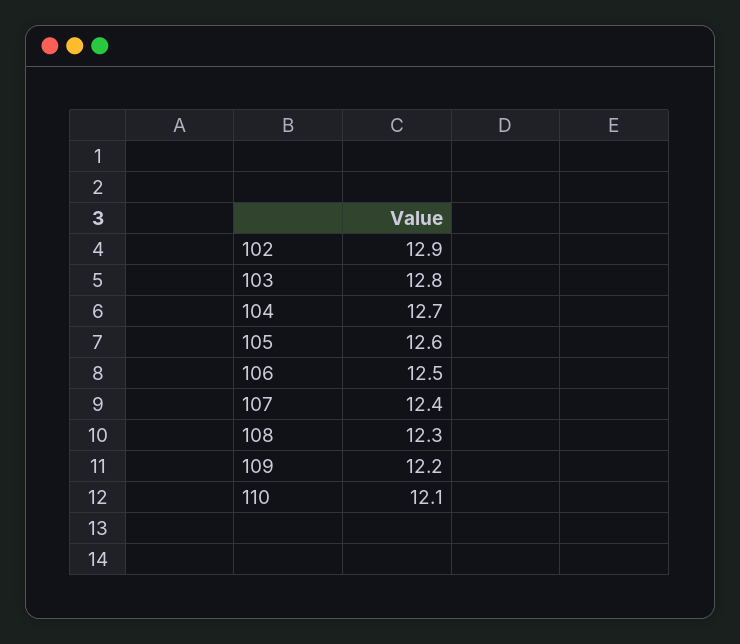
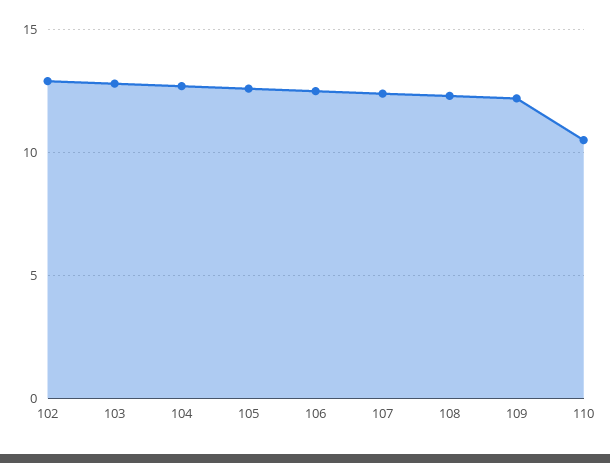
  {
    "102": 12.9,
    "103": 12.8,
    "104": 12.7,
    "105": 12.6,
    "106": 12.5,
    "107": 12.4,
    "108": 12.3,
    "109": 12.2,
-   "110": 12.1
+   "110": 10.5
  }

